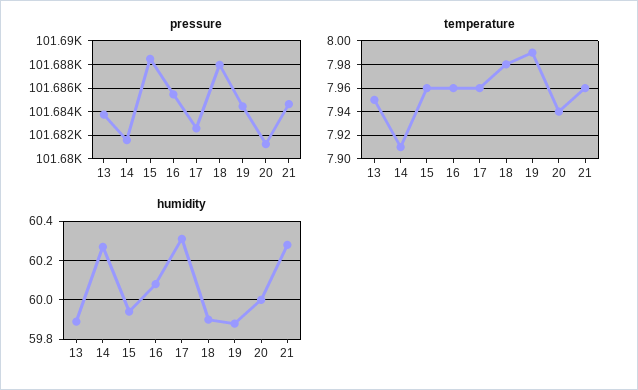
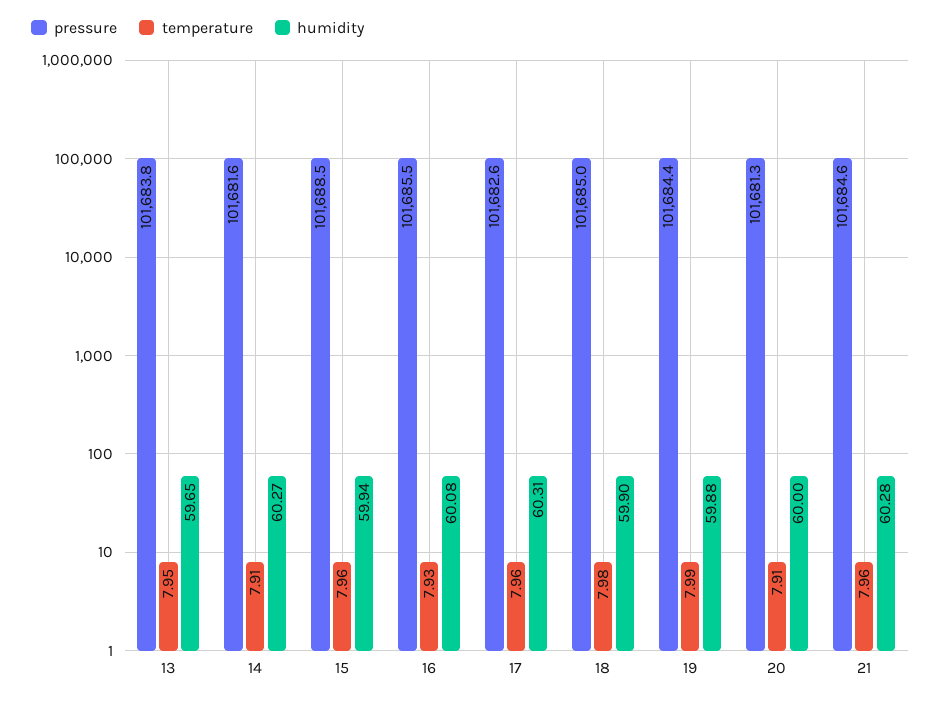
  {
    "pressure": {
      "13": 101683.8,
      "14": 101681.6,
      "15": 101688.5,
      "16": 101685.5,
      "17": 101682.6,
-     "18": 101688,
+     "18": 101685,
      "19": 101684.4,
      "20": 101681.3,
      "21": 101684.6
    },
    "temperature": {
      "13": 7.95,
      "14": 7.91,
      "15": 7.96,
-     "16": 7.96,
+     "16": 7.93,
      "17": 7.96,
      "18": 7.98,
      "19": 7.99,
-     "20": 7.94,
+     "20": 7.91,
      "21": 7.96
    },
    "humidity": {
-     "13": 59.9,
+     "13": 59.65,
      "14": 60.27,
      "15": 59.94,
      "16": 60.08,
      "17": 60.31,
      "18": 59.9,
      "19": 59.88,
      "20": 60,
      "21": 60.28
    }
  }

